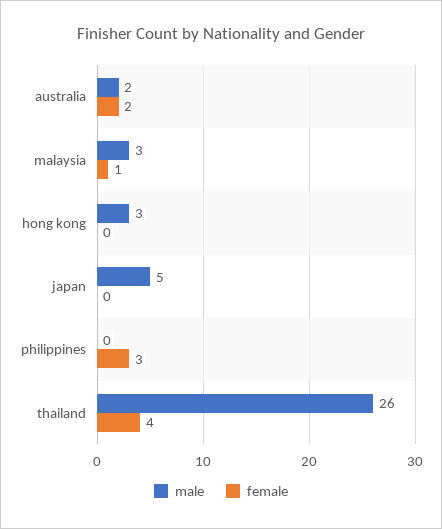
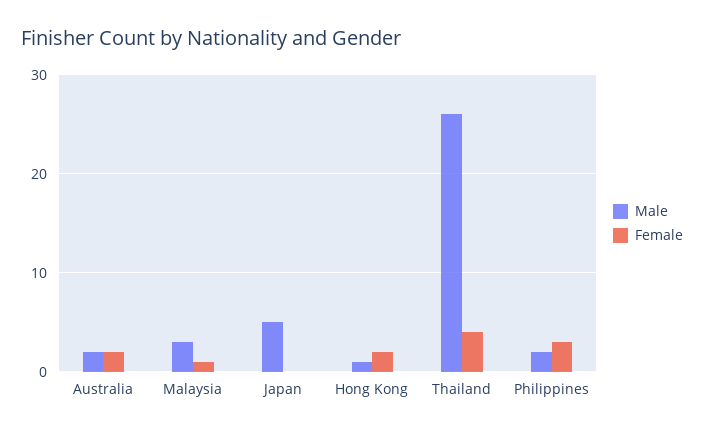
  {
    "male": {
      "australia": 2,
      "malaysia": 3,
-     "hong kong": 3,
+     "hong kong": 1,
      "japan": 5,
-     "philippines": 0,
+     "philippines": 2,
      "thailand": 26
    },
    "female": {
      "australia": 2,
      "malaysia": 1,
-     "hong kong": 0,
+     "hong kong": 2,
      "japan": 0,
      "philippines": 3,
      "thailand": 4
    }
  }

